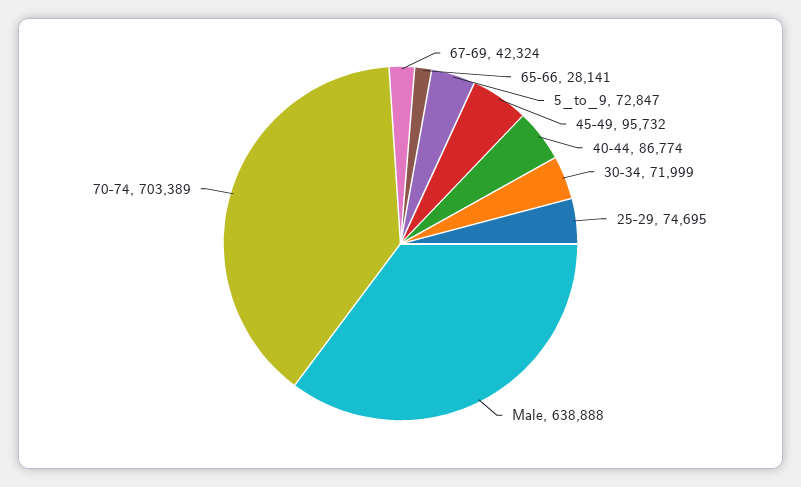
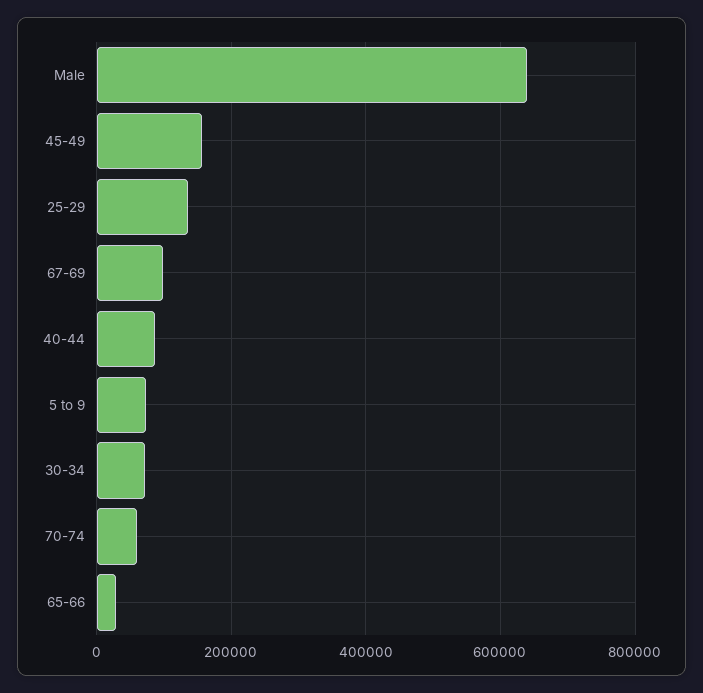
  {
-   "67-69": 42324,
+   "67-69": 100000,
    "65-66": 28141,
    "5_to_9": 72847,
-   "45-49": 95732,
+   "45-49": 160000,
    "40-44": 86774,
    "30-34": 71999,
-   "25-29": 74695,
+   "25-29": 140000,
    "Male": 638888,
-   "70-74": 703389
+   "70-74": 60000
  }

